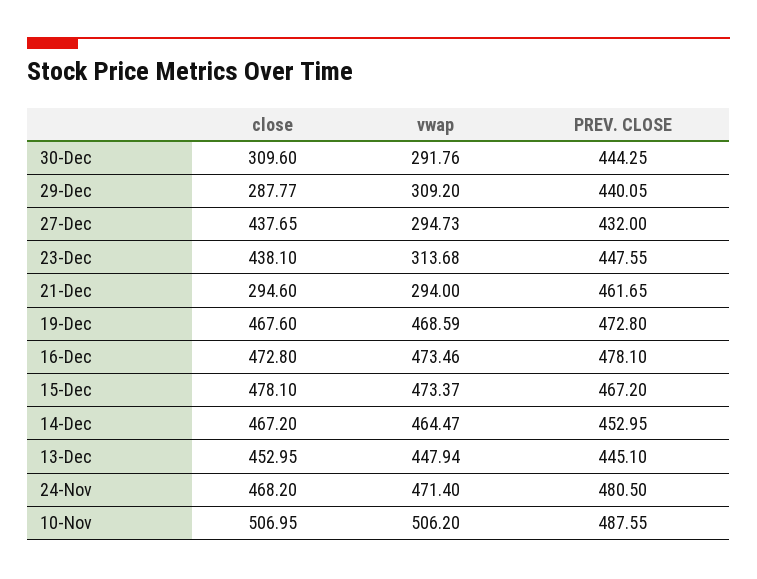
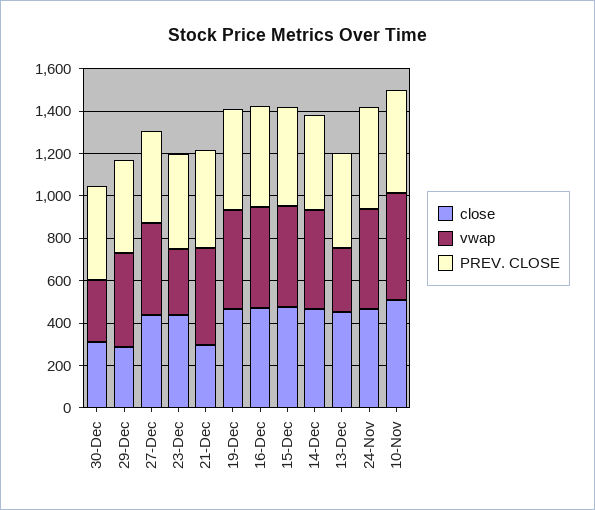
  {
    "close": {
      "30-Dec": 309.6,
      "29-Dec": 287.77,
      "27-Dec": 437.65,
      "23-Dec": 438.1,
      "21-Dec": 294.6,
      "19-Dec": 467.6,
      "16-Dec": 472.8,
      "15-Dec": 478.1,
      "14-Dec": 467.2,
      "13-Dec": 452.95,
      "24-Nov": 468.2,
      "10-Nov": 506.95
    },
    "vwap": {
      "30-Dec": 291.76,
-     "29-Dec": 309.2,
+     "29-Dec": 450,
-     "27-Dec": 294.73,
+     "27-Dec": 450,
      "23-Dec": 313.68,
-     "21-Dec": 294,
+     "21-Dec": 450,
      "19-Dec": 468.59,
      "16-Dec": 473.46,
      "15-Dec": 473.37,
      "14-Dec": 464.47,
-     "13-Dec": 447.94,
+     "13-Dec": 300,
      "24-Nov": 471.4,
      "10-Nov": 506.2
    },
    "PREV. CLOSE": {
      "30-Dec": 444.25,
      "29-Dec": 440.05,
      "27-Dec": 432,
      "23-Dec": 447.55,
      "21-Dec": 461.65,
      "19-Dec": 472.8,
      "16-Dec": 478.1,
      "15-Dec": 467.2,
      "14-Dec": 452.95,
      "13-Dec": 445.1,
      "24-Nov": 480.5,
      "10-Nov": 487.55
    }
  }

